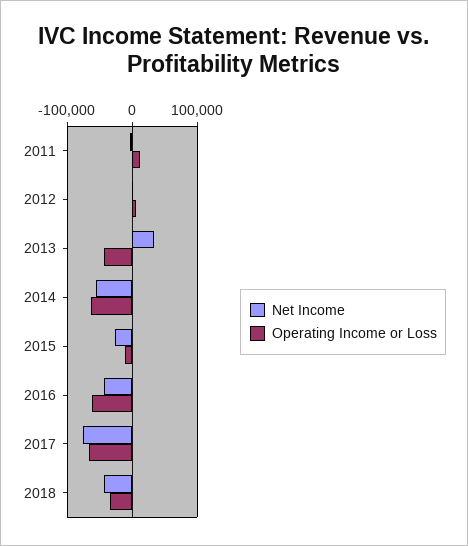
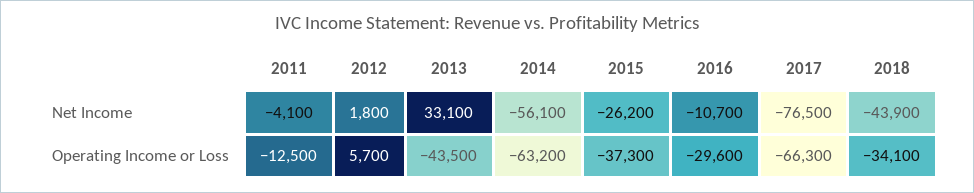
  {
    "Net Income": {
      "2011": -4100,
      "2012": 1800,
      "2013": 33100,
      "2014": -56100,
      "2015": -26200,
-     "2016": -40000,
+     "2016": -10700,
      "2017": -76500,
      "2018": -43900
    },
    "Operating Income or Loss": {
-     "2011": 10000,
+     "2011": -12500,
      "2012": 5700,
      "2013": -43500,
      "2014": -63200,
-     "2015": -10000,
+     "2015": -37300,
-     "2016": -60000,
+     "2016": -29600,
      "2017": -66300,
      "2018": -34100
    }
  }

